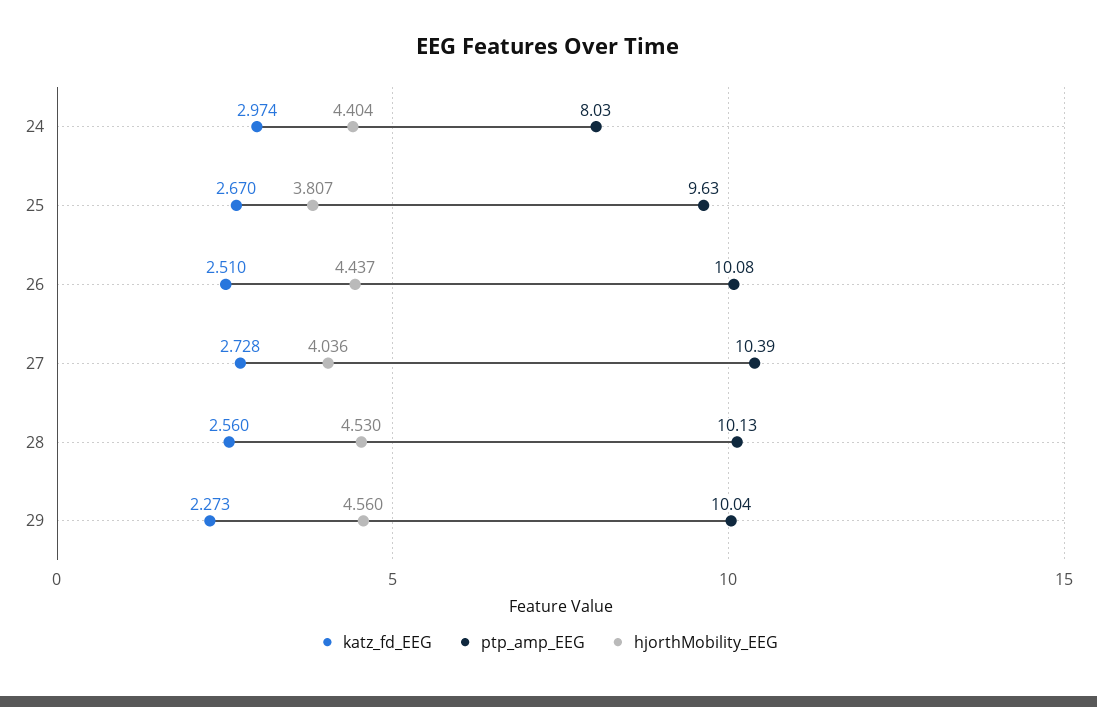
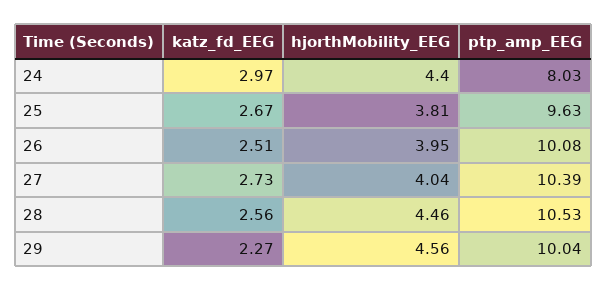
  {
    "katz_fd_EEG": {
      "24": 2.974,
      "25": 2.67,
      "26": 2.51,
      "27": 2.728,
      "28": 2.56,
      "29": 2.273
    },
    "ptp_amp_EEG": {
      "24": 8.03,
      "25": 9.63,
      "26": 10.08,
      "27": 10.39,
-     "28": 10.13,
+     "28": 10.53,
      "29": 10.04
    },
    "hjorthMobility_EEG": {
      "24": 4.404,
      "25": 3.807,
-     "26": 4.437,
+     "26": 3.95,
      "27": 4.036,
-     "28": 4.53,
+     "28": 4.46,
      "29": 4.56
    }
  }

